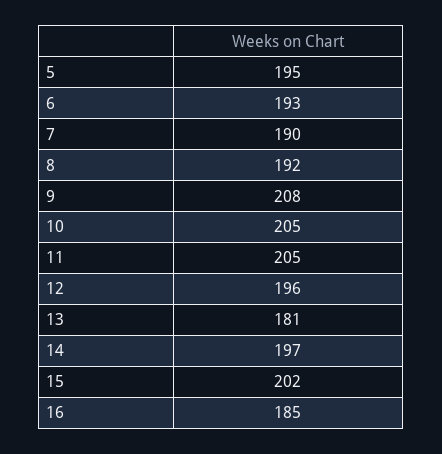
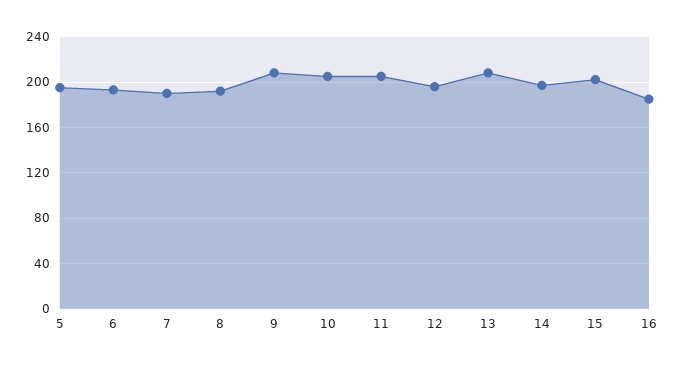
  {
    "5": 195,
    "6": 193,
    "7": 190,
    "8": 192,
    "9": 208,
    "10": 205,
    "11": 205,
    "12": 196,
-   "13": 181,
+   "13": 210,
    "14": 197,
    "15": 202,
    "16": 185
  }

